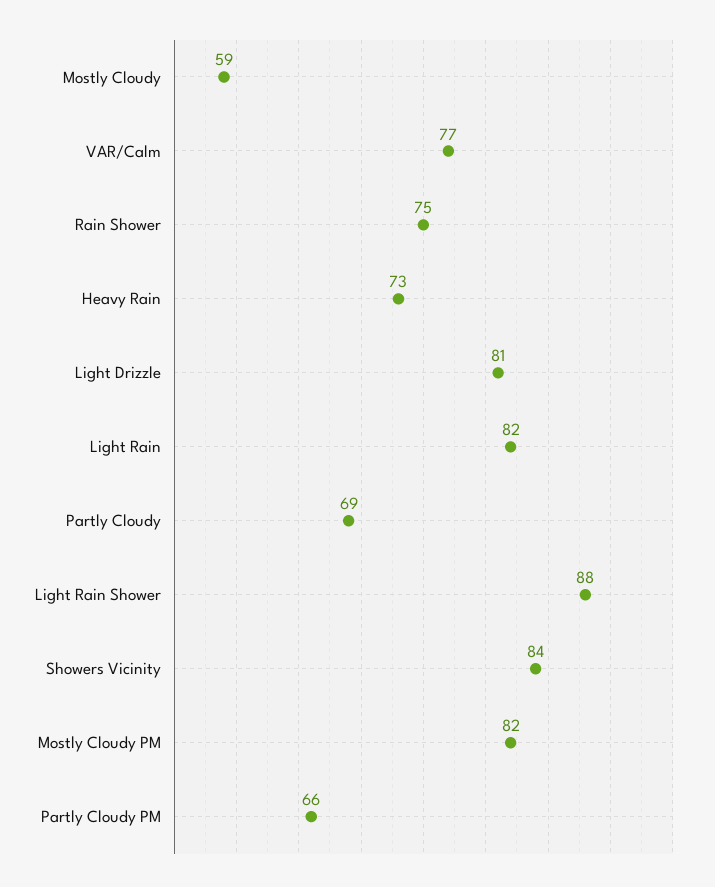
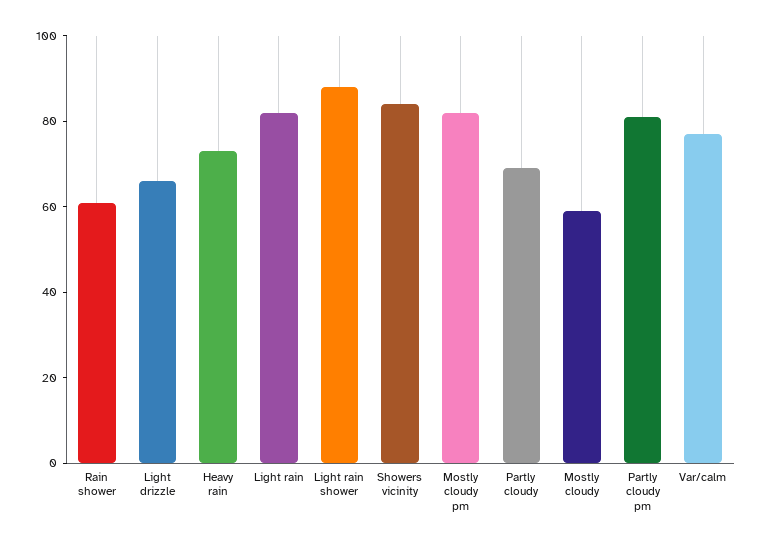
  {
    "Mostly Cloudy": 59,
    "VAR/Calm": 77,
-   "Rain Shower": 75,
+   "Rain Shower": 60,
    "Heavy Rain": 73,
-   "Light Drizzle": 81,
+   "Light Drizzle": 65,
    "Light Rain": 82,
    "Partly Cloudy": 69,
    "Light Rain Shower": 88,
    "Showers Vicinity": 84,
    "Mostly Cloudy PM": 82,
-   "Partly Cloudy PM": 66
+   "Partly Cloudy PM": 80
  }

